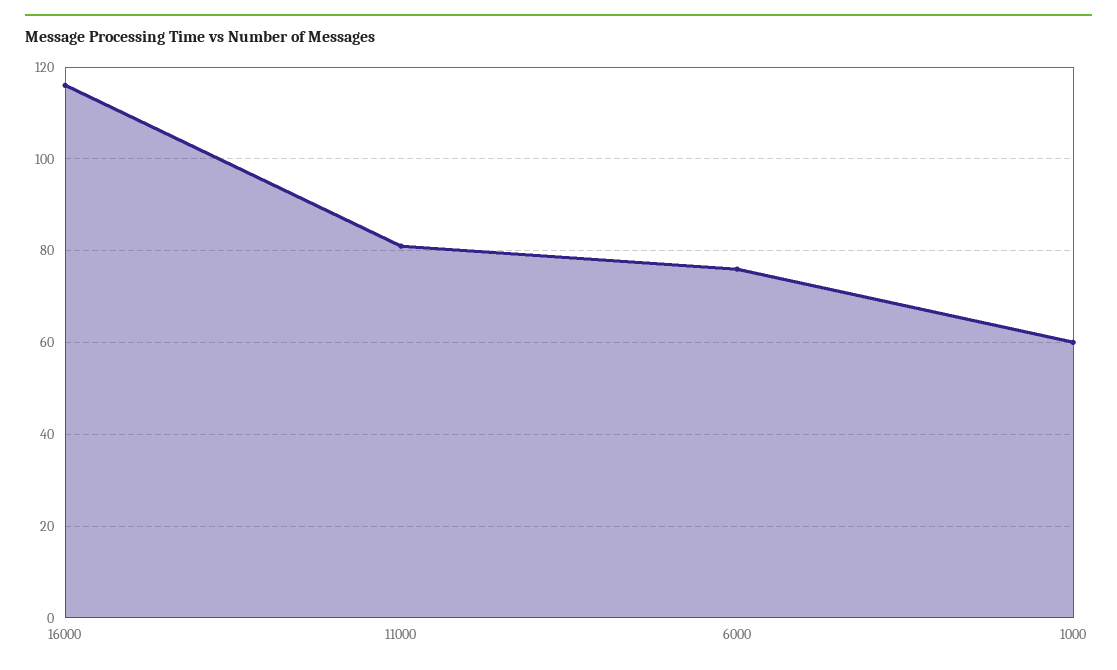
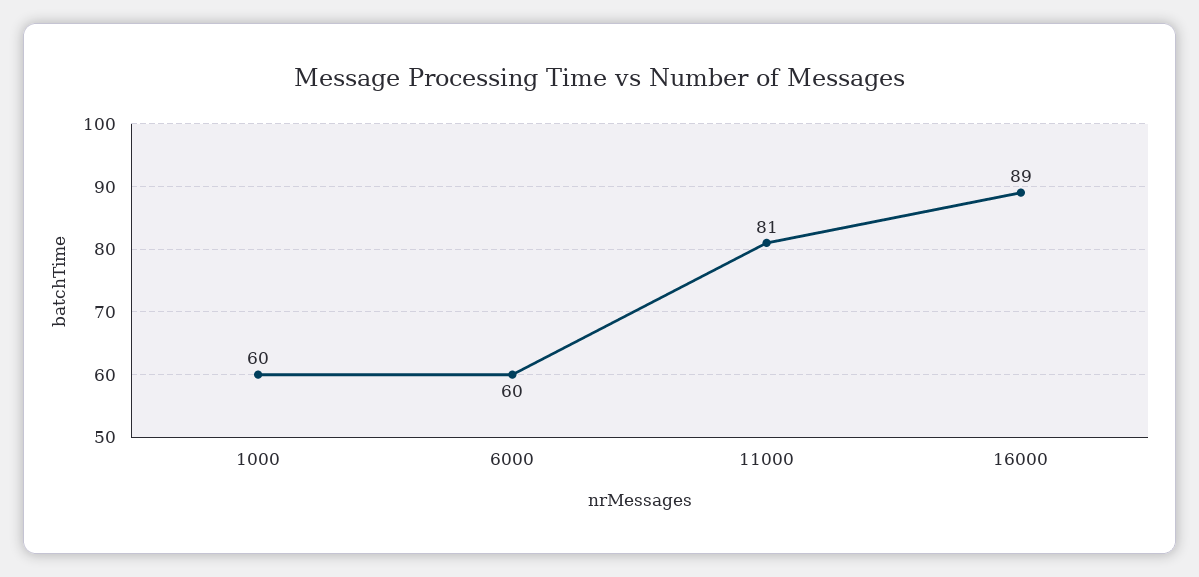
  {
-   "16000": 115,
+   "16000": 89,
    "11000": 81,
-   "6000": 75,
+   "6000": 60,
    "1000": 60
  }

